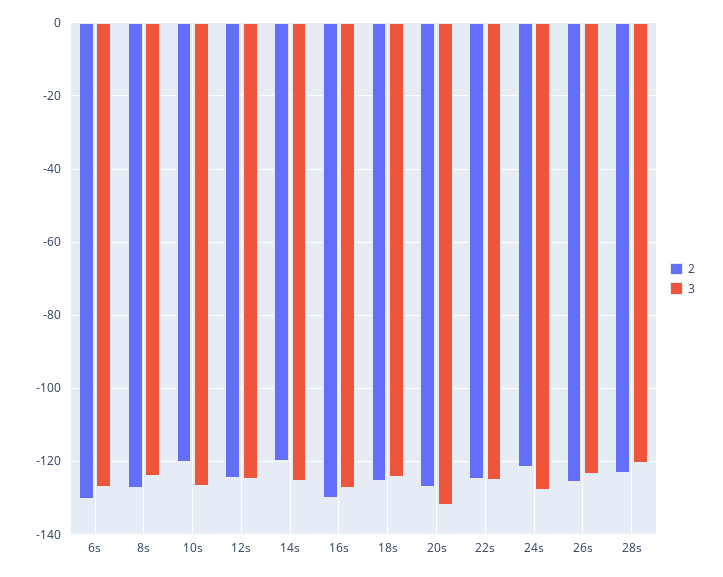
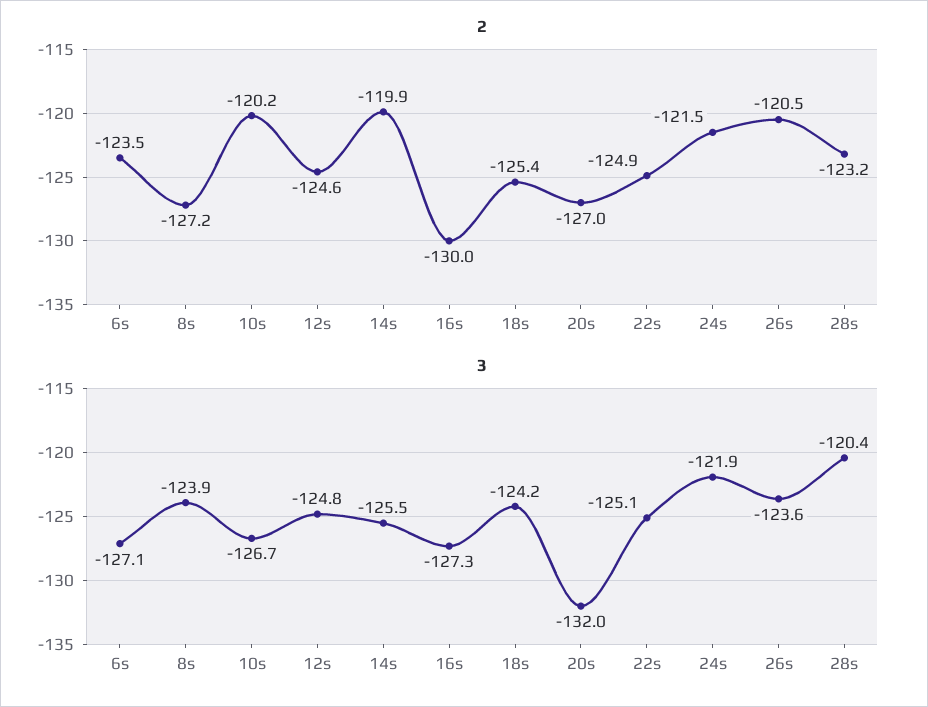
  {
    "2": {
-     "6s": -130,
+     "6s": -123.5,
      "8s": -127.2,
      "10s": -120.2,
      "12s": -124.6,
      "14s": -119.9,
      "16s": -130,
      "18s": -125.4,
      "20s": -127,
      "22s": -124.9,
      "24s": -121.5,
-     "26s": -126,
+     "26s": -120.5,
      "28s": -123.2
    },
    "3": {
      "6s": -127.1,
      "8s": -123.9,
      "10s": -126.7,
      "12s": -124.8,
      "14s": -125.5,
      "16s": -127.3,
      "18s": -124.2,
      "20s": -132,
      "22s": -125.1,
-     "24s": -128,
+     "24s": -121.9,
      "26s": -123.6,
      "28s": -120.4
    }
  }

